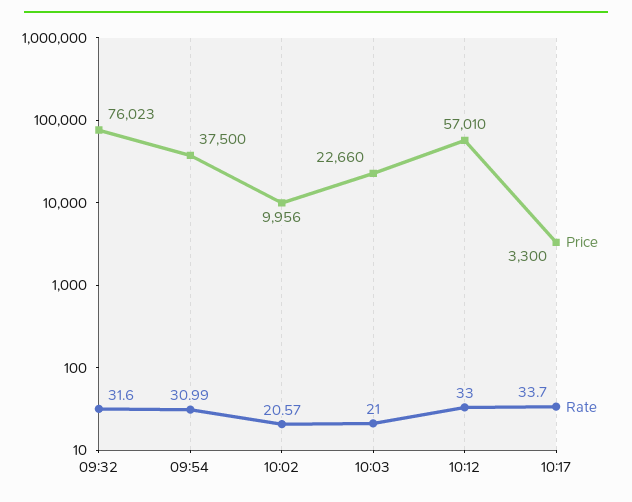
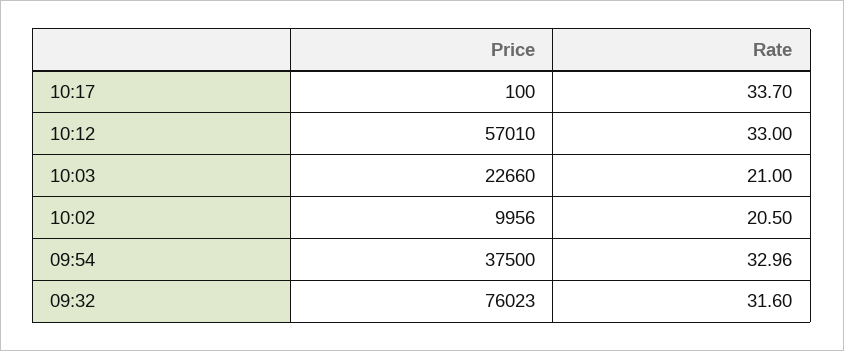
  {
    "Price": {
      "09:32": 76023,
      "09:54": 37500,
      "10:02": 9956,
      "10:03": 22660,
      "10:12": 57010,
-     "10:17": 3300
+     "10:17": 100
    },
    "Rate": {
      "09:32": 31.6,
-     "09:54": 30.99,
+     "09:54": 32.96,
-     "10:02": 20.57,
+     "10:02": 20.5,
      "10:03": 21,
      "10:12": 33,
      "10:17": 33.7
    }
  }

